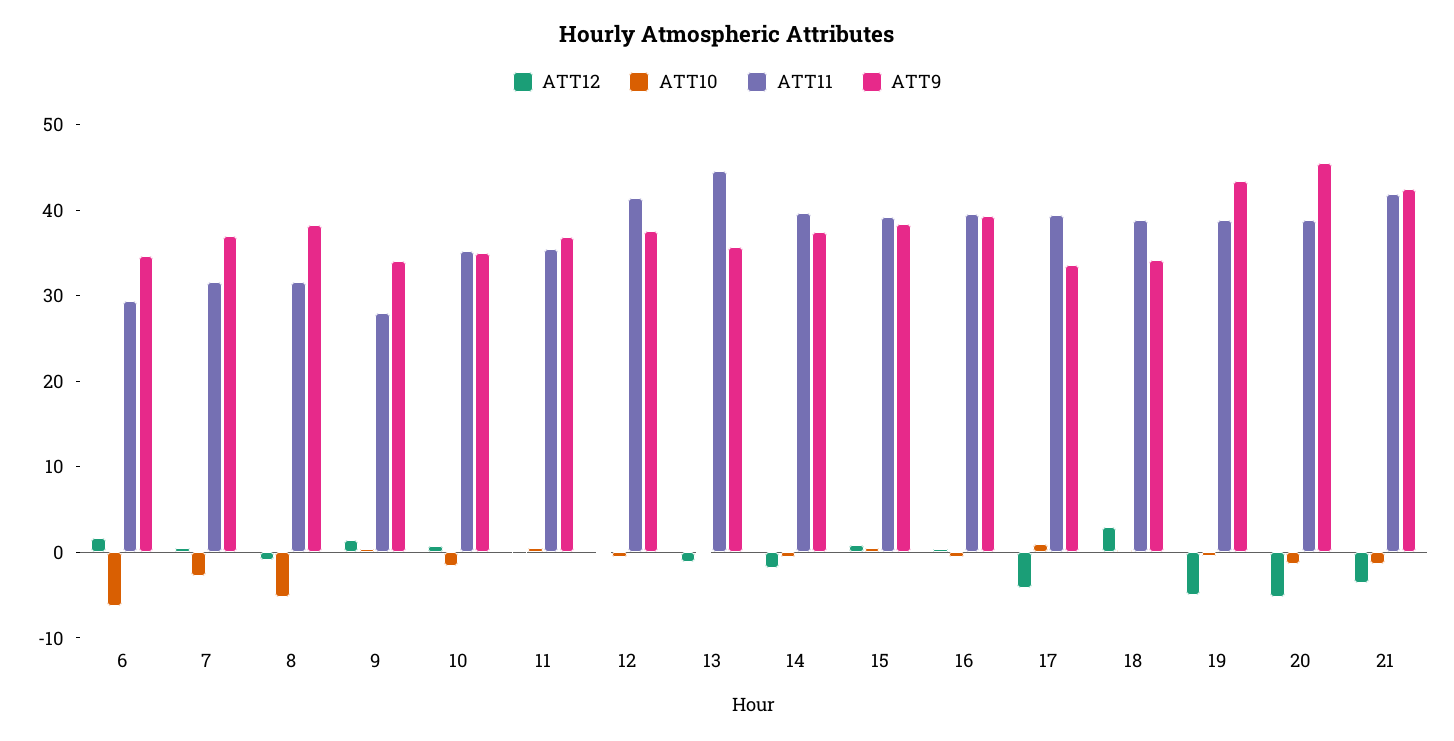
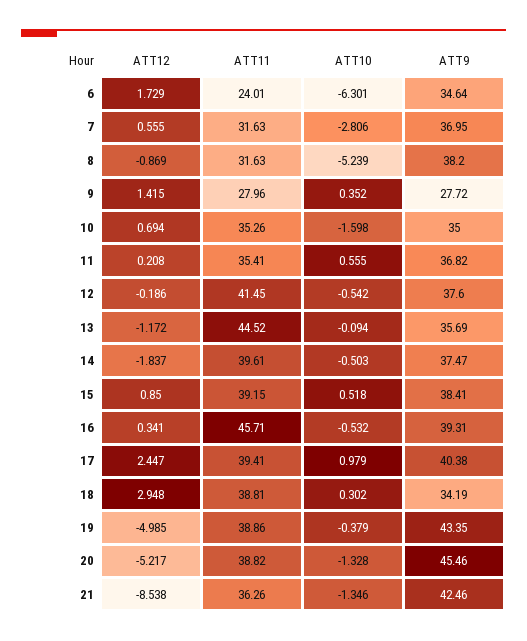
  {
    "ATT12": {
      "6": 1.729,
      "7": 0.555,
      "8": -0.869,
      "9": 1.415,
      "10": 0.694,
      "11": 0.208,
      "12": -0.186,
      "13": -1.172,
      "14": -1.837,
      "15": 0.85,
      "16": 0.341,
-     "17": -4,
+     "17": 2.447,
      "18": 2.948,
      "19": -4.985,
      "20": -5.217,
-     "21": -4
+     "21": -8.538
    },
    "ATT10": {
      "6": -6.301,
      "7": -2.806,
      "8": -5.239,
      "9": 0.352,
      "10": -1.598,
      "11": 0.555,
      "12": -0.542,
      "13": -0.094,
      "14": -0.503,
      "15": 0.518,
      "16": -0.532,
      "17": 0.979,
      "18": 0.302,
      "19": -0.379,
      "20": -1.328,
      "21": -1.346
    },
    "ATT11": {
-     "6": 30,
+     "6": 24.01,
      "7": 31.63,
      "8": 31.63,
      "9": 27.96,
      "10": 35.26,
      "11": 35.41,
      "12": 41.45,
      "13": 44.52,
      "14": 39.61,
      "15": 39.15,
-     "16": 40,
+     "16": 45.71,
      "17": 39.41,
      "18": 38.81,
      "19": 38.86,
      "20": 38.82,
-     "21": 42
+     "21": 36.26
    },
    "ATT9": {
      "6": 34.64,
      "7": 36.95,
      "8": 38.2,
-     "9": 34,
+     "9": 27.72,
      "10": 35,
      "11": 36.82,
      "12": 37.6,
      "13": 35.69,
      "14": 37.47,
      "15": 38.41,
      "16": 39.31,
-     "17": 34,
+     "17": 40.38,
      "18": 34.19,
      "19": 43.35,
      "20": 45.46,
      "21": 42.46
    }
  }

